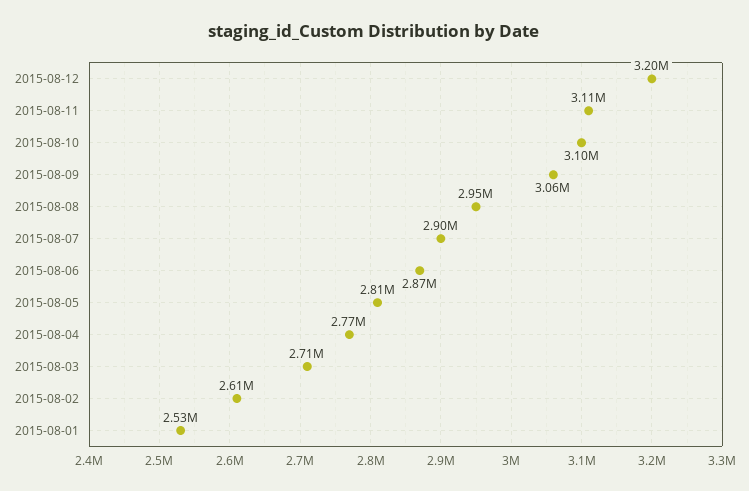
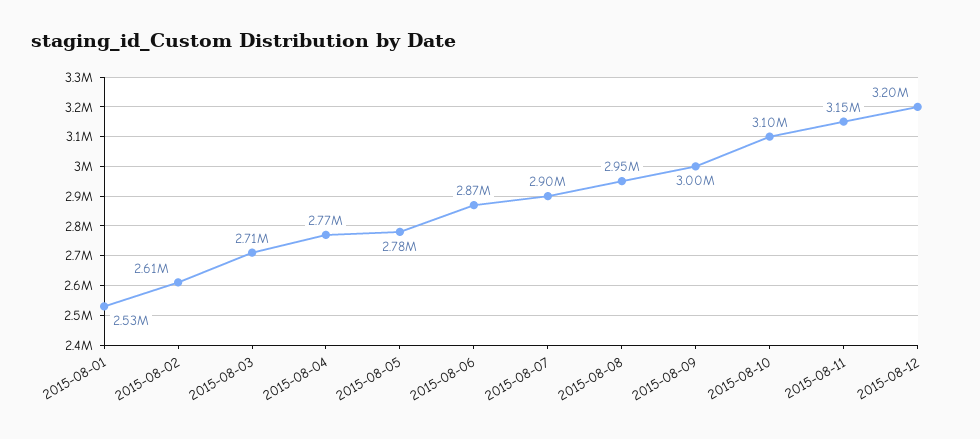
  {
    "2015-08-12": 3200000,
-   "2015-08-11": 3110000,
+   "2015-08-11": 3150000,
    "2015-08-10": 3100000,
-   "2015-08-09": 3060000,
+   "2015-08-09": 3000000,
    "2015-08-08": 2950000,
    "2015-08-07": 2900000,
    "2015-08-06": 2870000,
-   "2015-08-05": 2810000,
+   "2015-08-05": 2780000,
    "2015-08-04": 2770000,
    "2015-08-03": 2710000,
    "2015-08-02": 2610000,
    "2015-08-01": 2530000
  }

